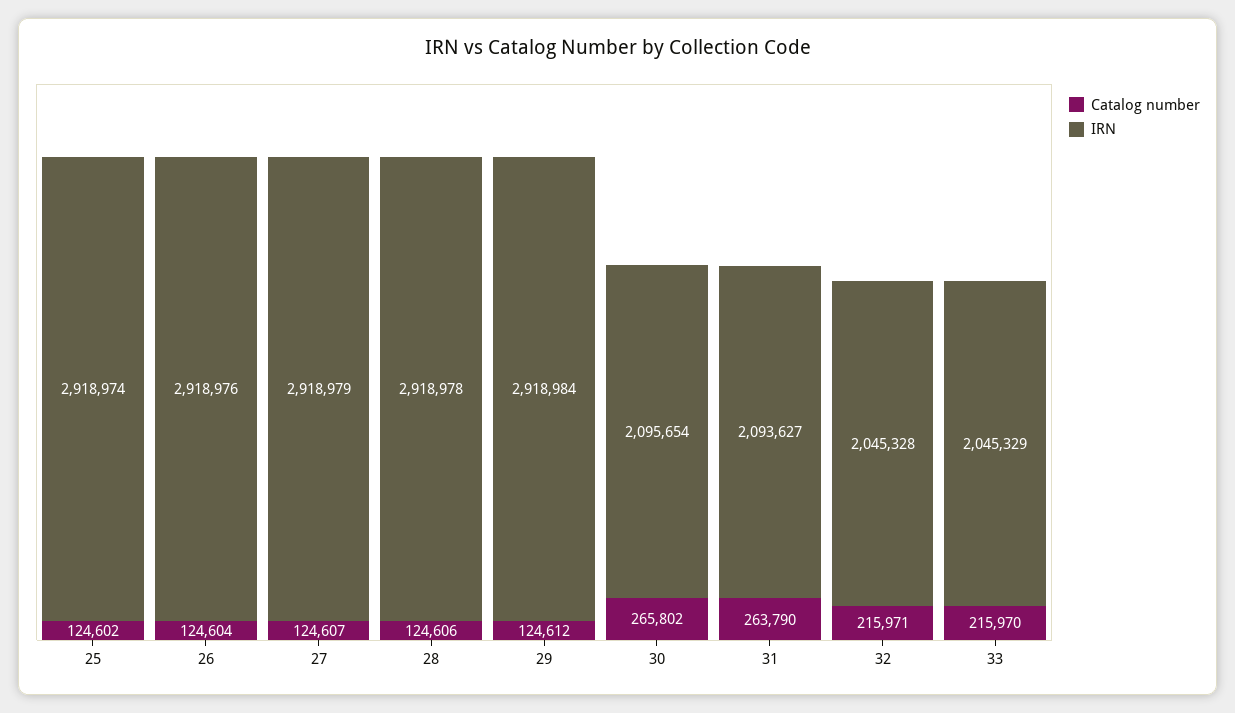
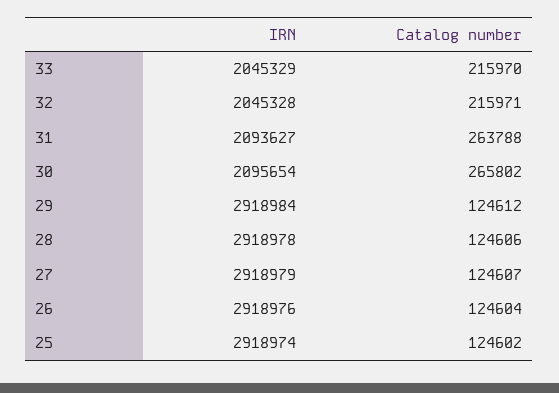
  {
    "Catalog number": {
      "25": 124602,
      "26": 124604,
      "27": 124607,
      "28": 124606,
      "29": 124612,
      "30": 265802,
-     "31": 263790,
+     "31": 263788,
      "32": 215971,
      "33": 215970
    },
    "IRN": {
      "25": 2918974,
      "26": 2918976,
      "27": 2918979,
      "28": 2918978,
      "29": 2918984,
      "30": 2095654,
      "31": 2093627,
      "32": 2045328,
      "33": 2045329
    }
  }

